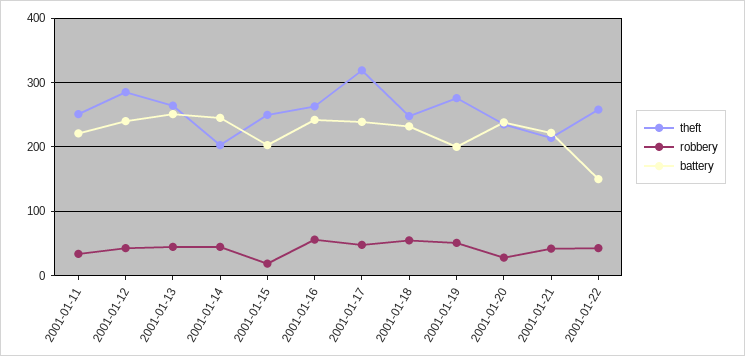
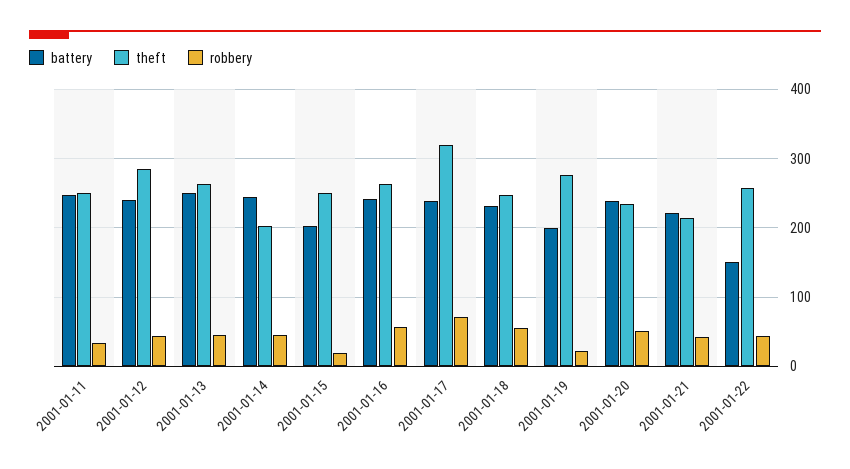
  {
    "theft": {
      "2001-01-11": 250,
      "2001-01-12": 290,
      "2001-01-13": 260,
      "2001-01-14": 200,
      "2001-01-15": 250,
      "2001-01-16": 260,
      "2001-01-17": 320,
      "2001-01-18": 250,
      "2001-01-19": 280,
      "2001-01-20": 240,
      "2001-01-21": 210,
      "2001-01-22": 260
    },
    "robbery": {
      "2001-01-11": 30,
      "2001-01-12": 40,
      "2001-01-13": 50,
      "2001-01-14": 50,
      "2001-01-15": 20,
      "2001-01-16": 60,
-     "2001-01-17": 50,
+     "2001-01-17": 70,
      "2001-01-18": 60,
-     "2001-01-19": 50,
+     "2001-01-19": 20,
-     "2001-01-20": 30,
+     "2001-01-20": 50,
      "2001-01-21": 40,
      "2001-01-22": 40
    },
    "battery": {
-     "2001-01-11": 220,
+     "2001-01-11": 250,
      "2001-01-12": 240,
      "2001-01-13": 250,
      "2001-01-14": 250,
      "2001-01-15": 200,
      "2001-01-16": 240,
      "2001-01-17": 240,
      "2001-01-18": 230,
      "2001-01-19": 200,
      "2001-01-20": 240,
      "2001-01-21": 220,
      "2001-01-22": 150
    }
  }

